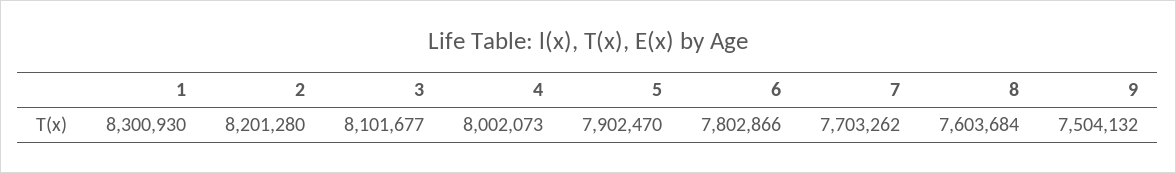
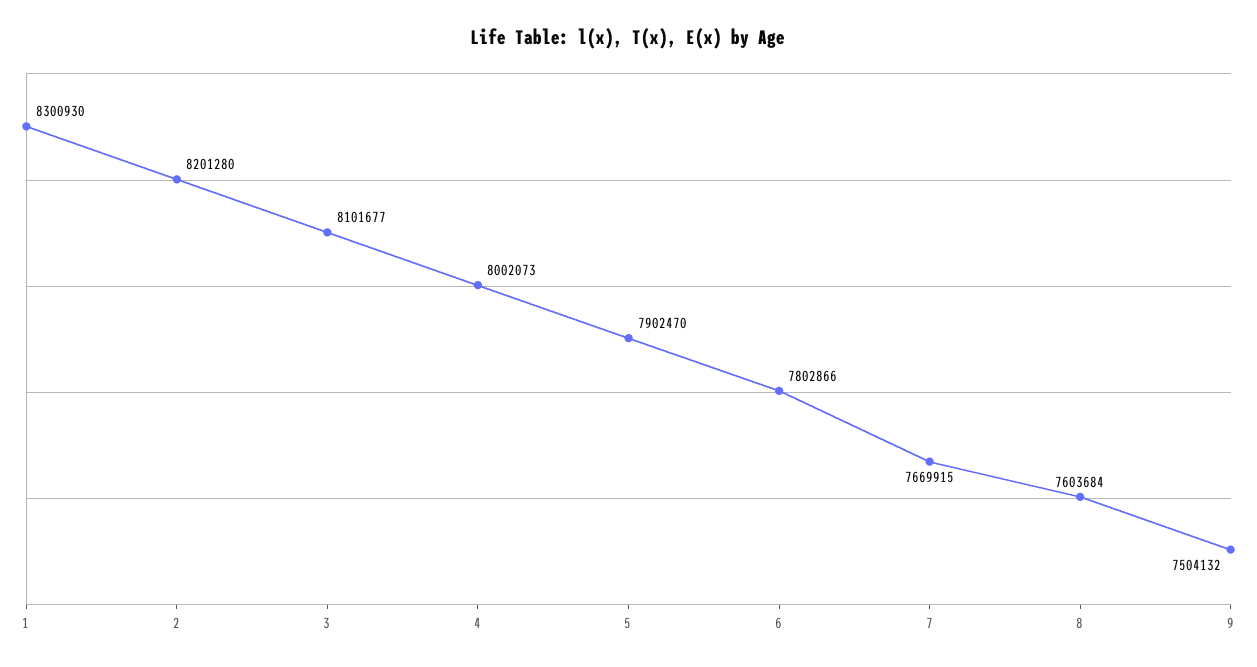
  {
    "1": 8300930,
    "2": 8201280,
    "3": 8101677,
    "4": 8002073,
    "5": 7902470,
    "6": 7802866,
-   "7": 7703262,
+   "7": 7669915,
    "8": 7603684,
    "9": 7504132
  }

